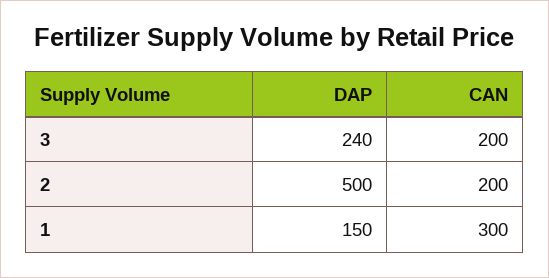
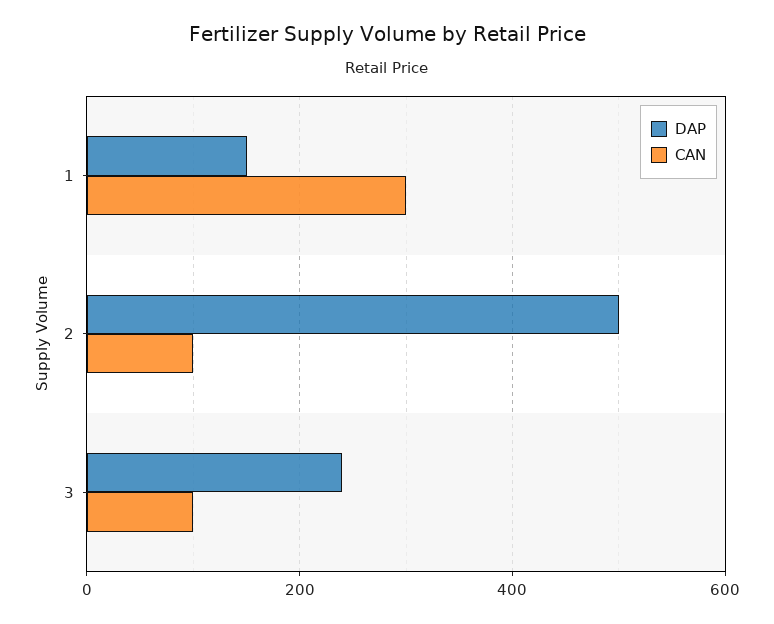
  {
    "DAP": {
      "3": 240,
      "2": 500,
      "1": 150
    },
    "CAN": {
-     "3": 200,
+     "3": 100,
-     "2": 200,
+     "2": 100,
      "1": 300
    }
  }

